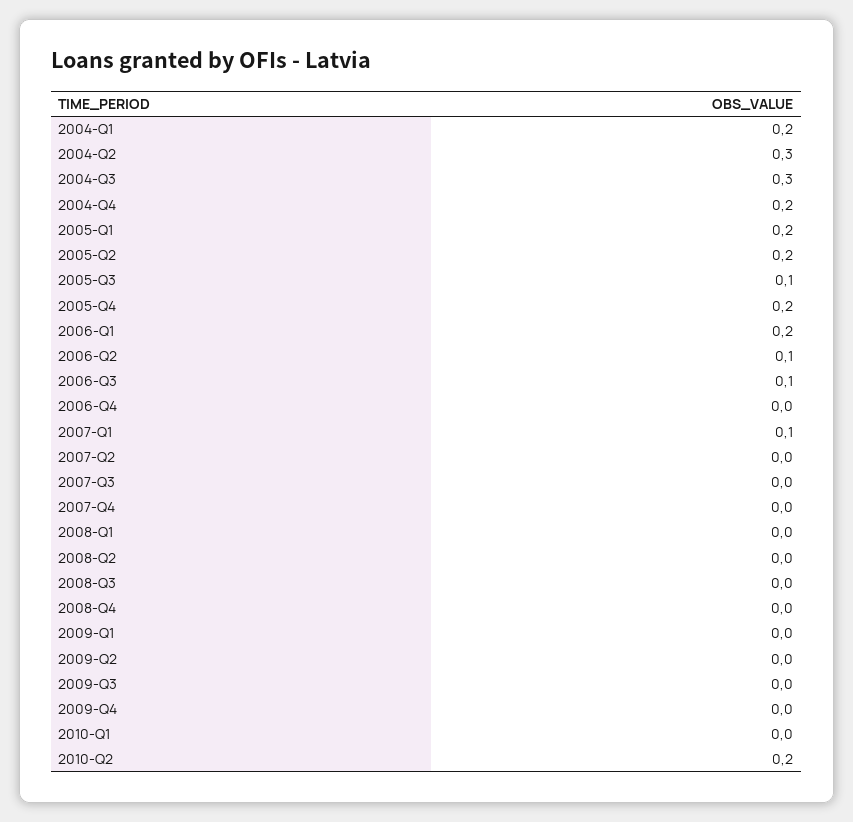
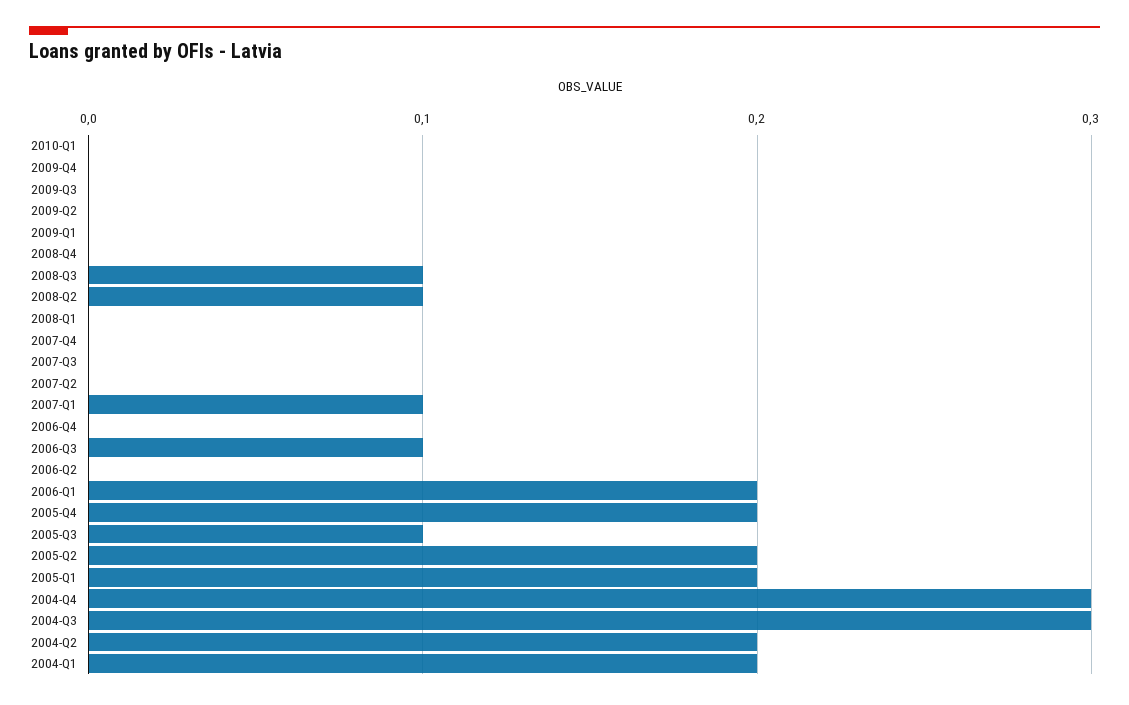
  {
    "2004-Q1": 0.2,
-   "2004-Q2": 0.3,
+   "2004-Q2": 0.2,
    "2004-Q3": 0.3,
-   "2004-Q4": 0.2,
+   "2004-Q4": 0.3,
    "2005-Q1": 0.2,
    "2005-Q2": 0.2,
    "2005-Q3": 0.1,
    "2005-Q4": 0.2,
    "2006-Q1": 0.2,
-   "2006-Q2": 0.1,
+   "2006-Q2": 0,
    "2006-Q3": 0.1,
    "2006-Q4": 0,
    "2007-Q1": 0.1,
    "2007-Q2": 0,
    "2007-Q3": 0,
    "2007-Q4": 0,
    "2008-Q1": 0,
-   "2008-Q2": 0,
+   "2008-Q2": 0.1,
-   "2008-Q3": 0,
+   "2008-Q3": 0.1,
    "2008-Q4": 0,
    "2009-Q1": 0,
    "2009-Q2": 0,
    "2009-Q3": 0,
    "2009-Q4": 0,
-   "2010-Q1": 0,
+   "2010-Q1": 0
-   "2010-Q2": 0.2
  }

